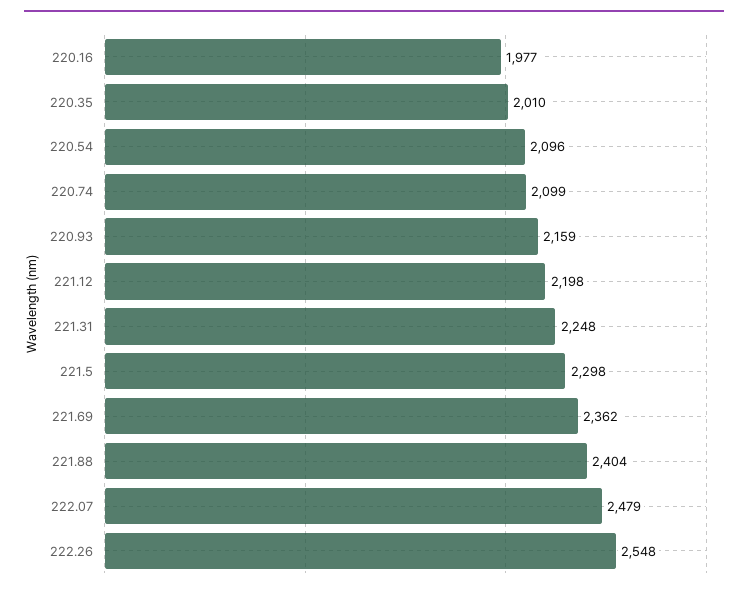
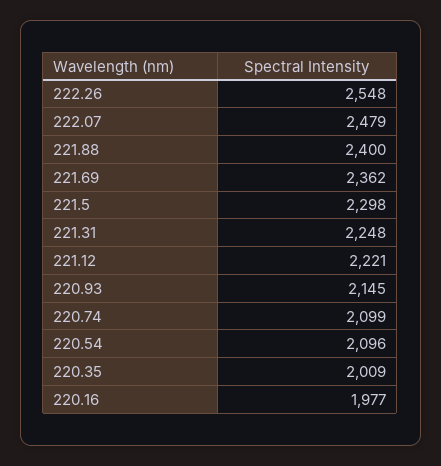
  {
    "220.16": 1977,
-   "220.35": 2010,
+   "220.35": 2009,
    "220.54": 2096,
    "220.74": 2099,
-   "220.93": 2159,
+   "220.93": 2145,
-   "221.12": 2198,
+   "221.12": 2221,
    "221.31": 2248,
    "221.5": 2298,
    "221.69": 2362,
-   "221.88": 2404,
+   "221.88": 2400,
    "222.07": 2479,
    "222.26": 2548
  }

